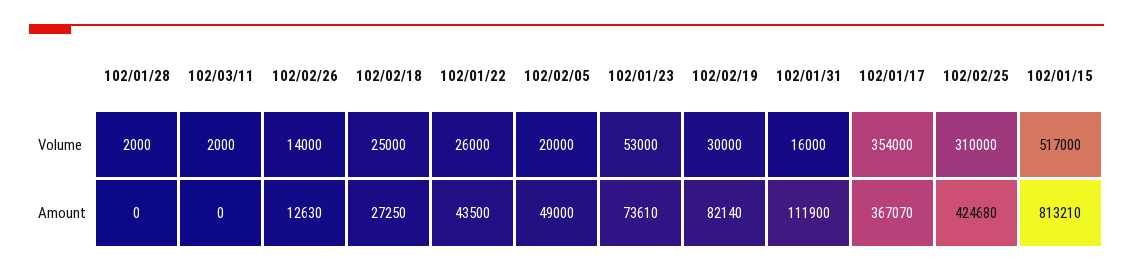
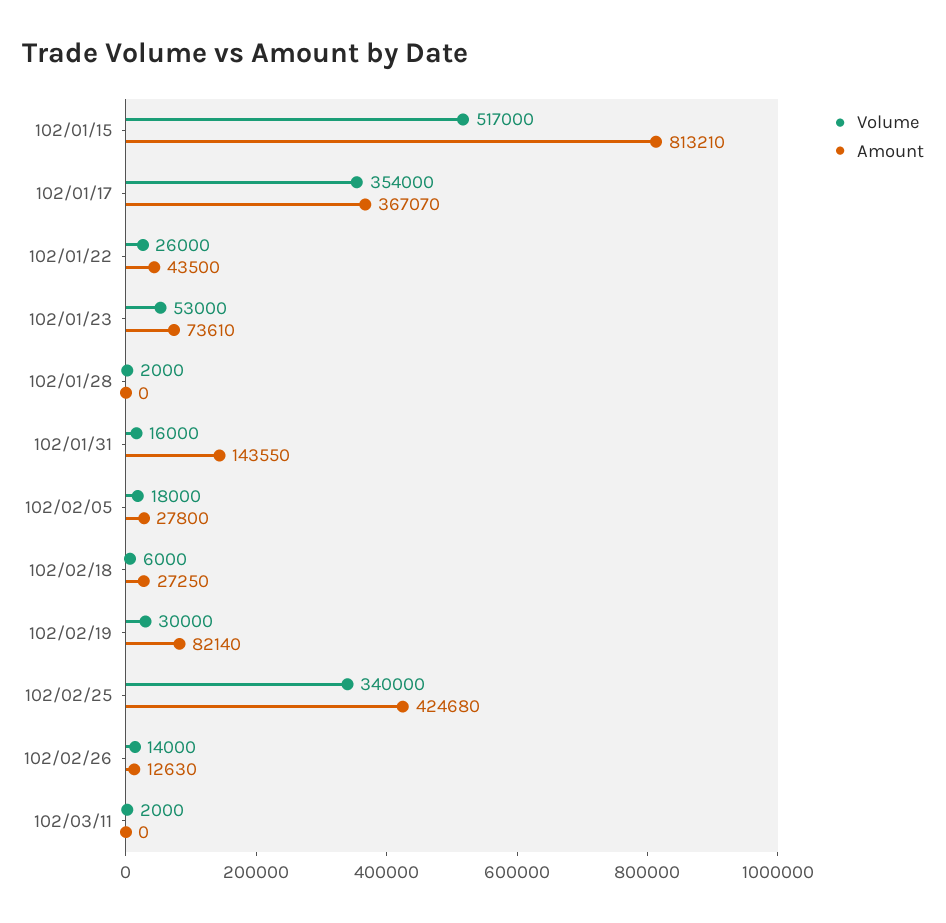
  {
    "Volume": {
      "102/01/28": 2000,
      "102/03/11": 2000,
      "102/02/26": 14000,
-     "102/02/18": 25000,
+     "102/02/18": 6000,
      "102/01/22": 26000,
-     "102/02/05": 20000,
+     "102/02/05": 18000,
      "102/01/23": 53000,
      "102/02/19": 30000,
      "102/01/31": 16000,
      "102/01/17": 354000,
-     "102/02/25": 310000,
+     "102/02/25": 340000,
      "102/01/15": 517000
    },
    "Amount": {
      "102/01/28": 0,
      "102/03/11": 0,
      "102/02/26": 12630,
      "102/02/18": 27250,
      "102/01/22": 43500,
-     "102/02/05": 49000,
+     "102/02/05": 27800,
      "102/01/23": 73610,
      "102/02/19": 82140,
-     "102/01/31": 111900,
+     "102/01/31": 143550,
      "102/01/17": 367070,
      "102/02/25": 424680,
      "102/01/15": 813210
    }
  }

